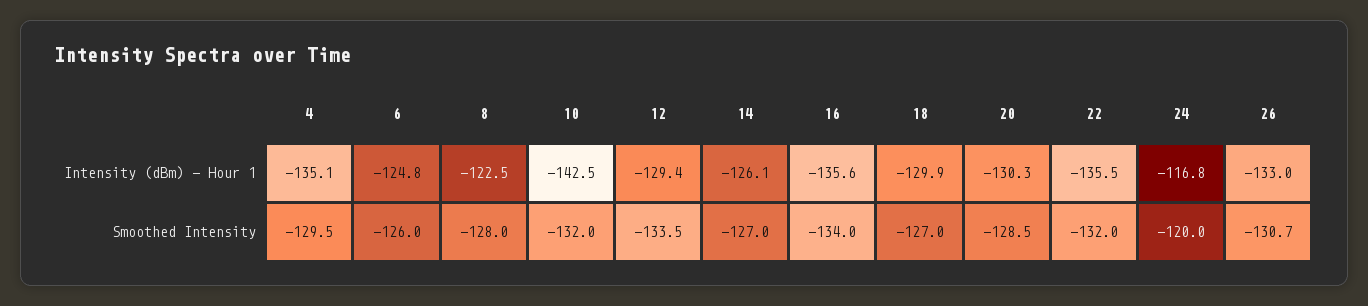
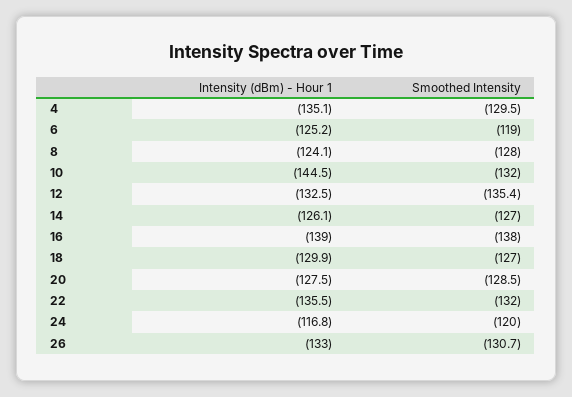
  {
    "4": {
      "Intensity (dBm) - Hour 1": -135.1,
      "Smoothed Intensity": -129.5
    },
    "6": {
-     "Intensity (dBm) - Hour 1": -124.8,
+     "Intensity (dBm) - Hour 1": -125.2,
-     "Smoothed Intensity": -126
+     "Smoothed Intensity": -119
    },
    "8": {
-     "Intensity (dBm) - Hour 1": -122.5,
+     "Intensity (dBm) - Hour 1": -124.1,
      "Smoothed Intensity": -128
    },
    "10": {
-     "Intensity (dBm) - Hour 1": -142.5,
+     "Intensity (dBm) - Hour 1": -144.5,
      "Smoothed Intensity": -132
    },
    "12": {
-     "Intensity (dBm) - Hour 1": -129.4,
+     "Intensity (dBm) - Hour 1": -132.5,
-     "Smoothed Intensity": -133.5
+     "Smoothed Intensity": -135.4
    },
    "14": {
      "Intensity (dBm) - Hour 1": -126.1,
      "Smoothed Intensity": -127
    },
    "16": {
-     "Intensity (dBm) - Hour 1": -135.6,
+     "Intensity (dBm) - Hour 1": -139,
-     "Smoothed Intensity": -134
+     "Smoothed Intensity": -138
    },
    "18": {
      "Intensity (dBm) - Hour 1": -129.9,
      "Smoothed Intensity": -127
    },
    "20": {
-     "Intensity (dBm) - Hour 1": -130.3,
+     "Intensity (dBm) - Hour 1": -127.5,
      "Smoothed Intensity": -128.5
    },
    "22": {
      "Intensity (dBm) - Hour 1": -135.5,
      "Smoothed Intensity": -132
    },
    "24": {
      "Intensity (dBm) - Hour 1": -116.8,
      "Smoothed Intensity": -120
    },
    "26": {
      "Intensity (dBm) - Hour 1": -133,
      "Smoothed Intensity": -130.7
    }
  }

